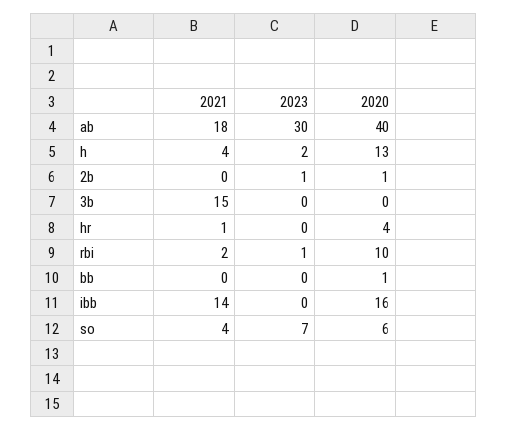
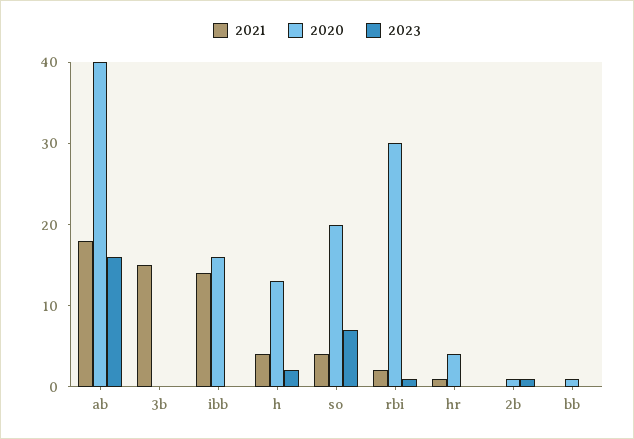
  {
    "2021": {
      "ab": 18,
      "h": 4,
      "2b": 0,
      "3b": 15,
      "hr": 1,
      "rbi": 2,
      "bb": 0,
      "ibb": 14,
      "so": 4
    },
    "2023": {
-     "ab": 30,
+     "ab": 16,
      "h": 2,
      "2b": 1,
      "3b": 0,
      "hr": 0,
      "rbi": 1,
      "bb": 0,
      "ibb": 0,
      "so": 7
    },
    "2020": {
      "ab": 40,
      "h": 13,
      "2b": 1,
      "3b": 0,
      "hr": 4,
-     "rbi": 10,
+     "rbi": 30,
      "bb": 1,
      "ibb": 16,
-     "so": 6
+     "so": 20
    }
  }

